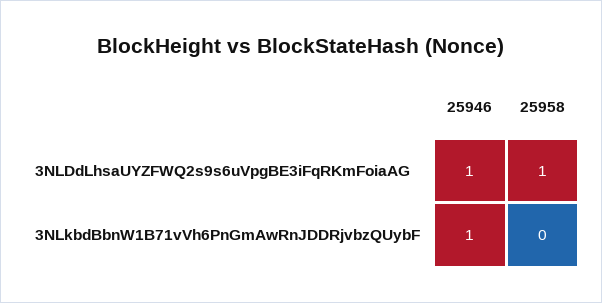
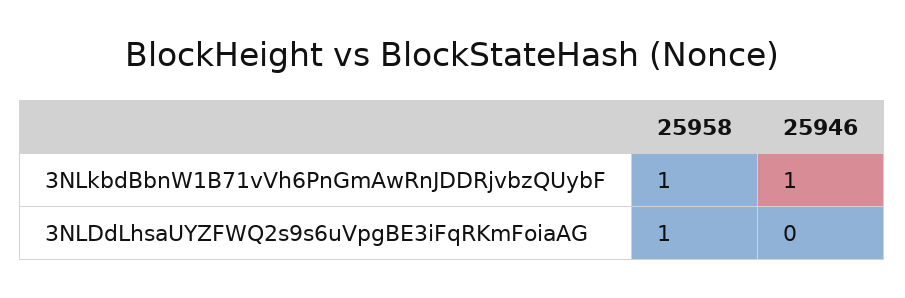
  {
    "25946": {
-     "3NLDdLhsaUYZFWQ2s9s6uVpgBE3iFqRKmFoiaAG": 1,
+     "3NLDdLhsaUYZFWQ2s9s6uVpgBE3iFqRKmFoiaAG": 0,
      "3NLkbdBbnW1B71vVh6PnGmAwRnJDDRjvbzQUybF": 1
    },
    "25958": {
      "3NLDdLhsaUYZFWQ2s9s6uVpgBE3iFqRKmFoiaAG": 1,
-     "3NLkbdBbnW1B71vVh6PnGmAwRnJDDRjvbzQUybF": 0
+     "3NLkbdBbnW1B71vVh6PnGmAwRnJDDRjvbzQUybF": 1
    }
  }

